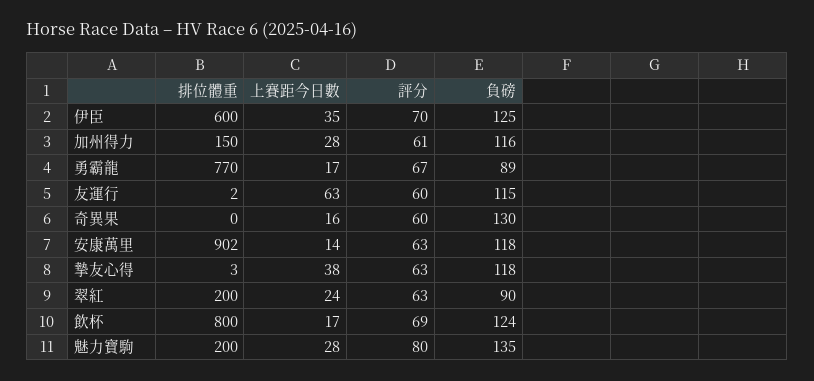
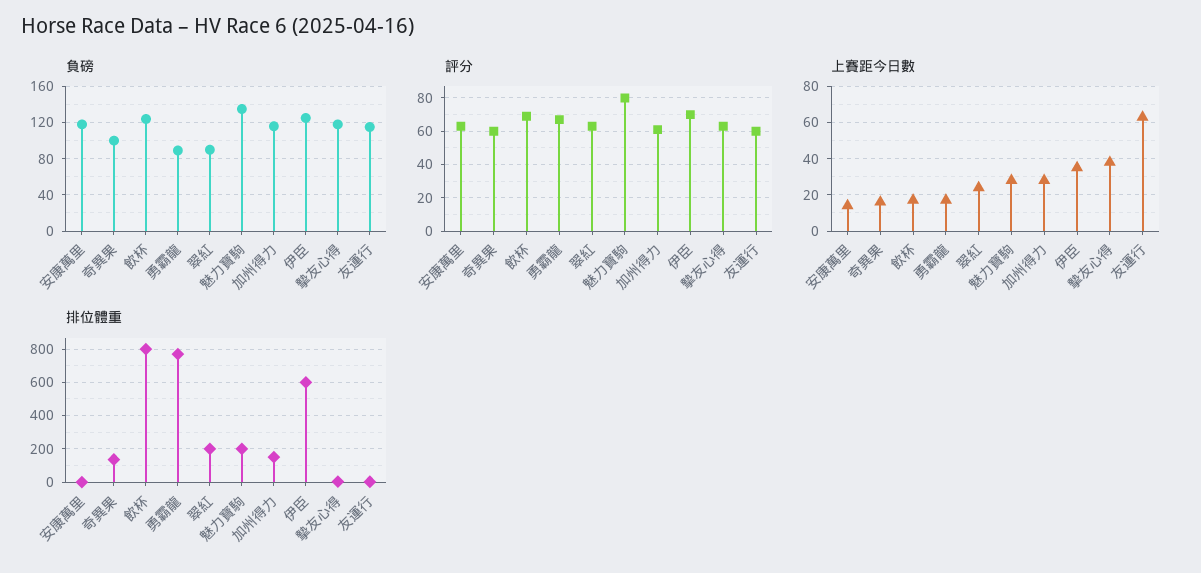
  {
    "排位體重": {
      "伊臣": 600,
      "加州得力": 150,
      "勇霸龍": 770,
      "友運行": 2,
-     "奇異果": 0,
+     "奇異果": 150,
-     "安康萬里": 902,
+     "安康萬里": 0,
      "摯友心得": 3,
      "翠紅": 200,
      "飲杯": 800,
      "魅力寶駒": 200
    },
    "上賽距今日數": {
      "伊臣": 35,
      "加州得力": 28,
      "勇霸龍": 17,
      "友運行": 63,
      "奇異果": 16,
      "安康萬里": 14,
      "摯友心得": 38,
      "翠紅": 24,
      "飲杯": 17,
      "魅力寶駒": 28
    },
    "評分": {
      "伊臣": 70,
      "加州得力": 61,
      "勇霸龍": 67,
      "友運行": 60,
      "奇異果": 60,
      "安康萬里": 63,
      "摯友心得": 63,
      "翠紅": 63,
      "飲杯": 69,
      "魅力寶駒": 80
    },
    "負磅": {
      "伊臣": 125,
      "加州得力": 116,
      "勇霸龍": 89,
      "友運行": 115,
-     "奇異果": 130,
+     "奇異果": 100,
      "安康萬里": 118,
      "摯友心得": 118,
      "翠紅": 90,
      "飲杯": 124,
      "魅力寶駒": 135
    }
  }

